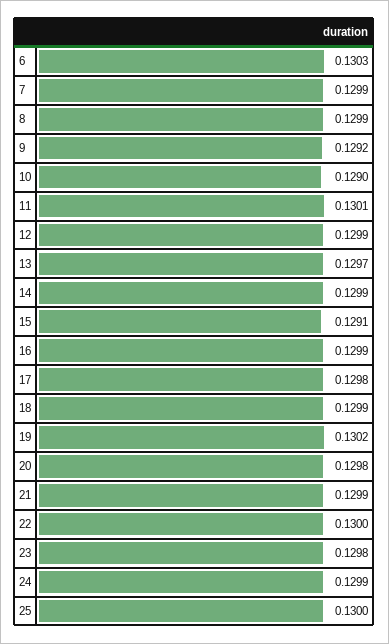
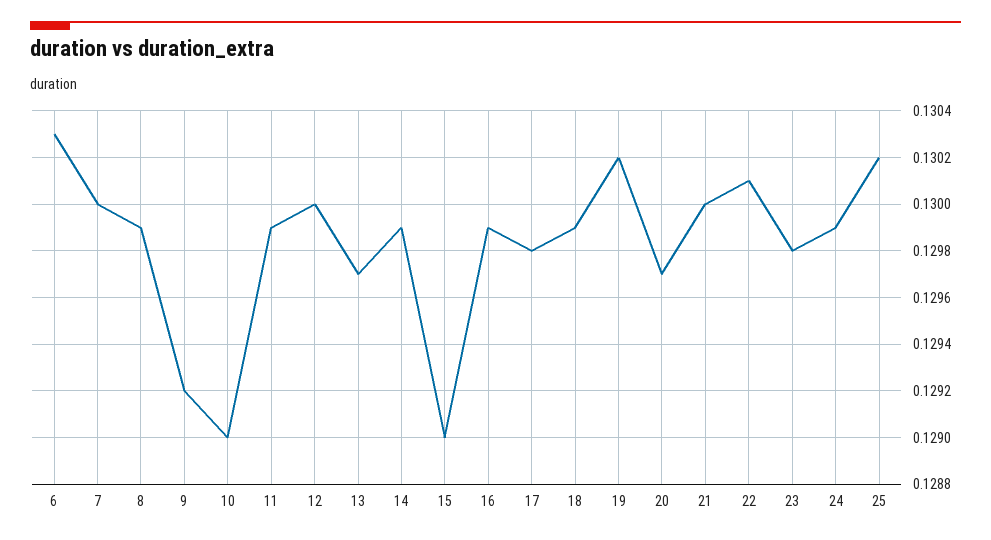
  {
    "6": 0.1303,
-   "7": 0.1299,
+   "7": 0.13,
    "8": 0.1299,
    "9": 0.1292,
    "10": 0.129,
-   "11": 0.1301,
+   "11": 0.1299,
-   "12": 0.1299,
+   "12": 0.13,
    "13": 0.1297,
    "14": 0.1299,
-   "15": 0.1291,
+   "15": 0.129,
    "16": 0.1299,
    "17": 0.1298,
    "18": 0.1299,
    "19": 0.1302,
-   "20": 0.1298,
+   "20": 0.1297,
-   "21": 0.1299,
+   "21": 0.13,
-   "22": 0.13,
+   "22": 0.1301,
    "23": 0.1298,
    "24": 0.1299,
-   "25": 0.13
+   "25": 0.1302
  }

